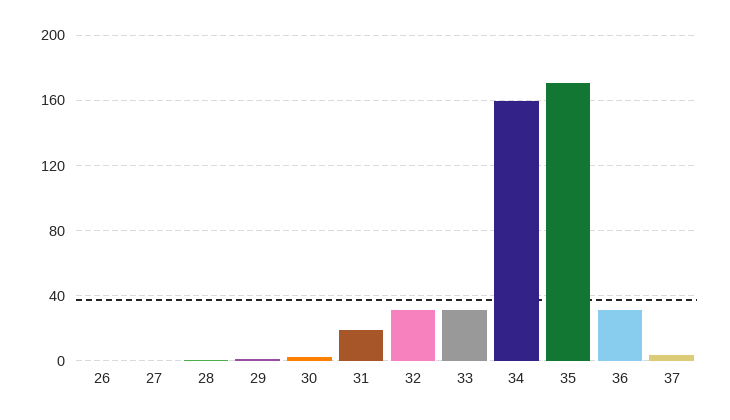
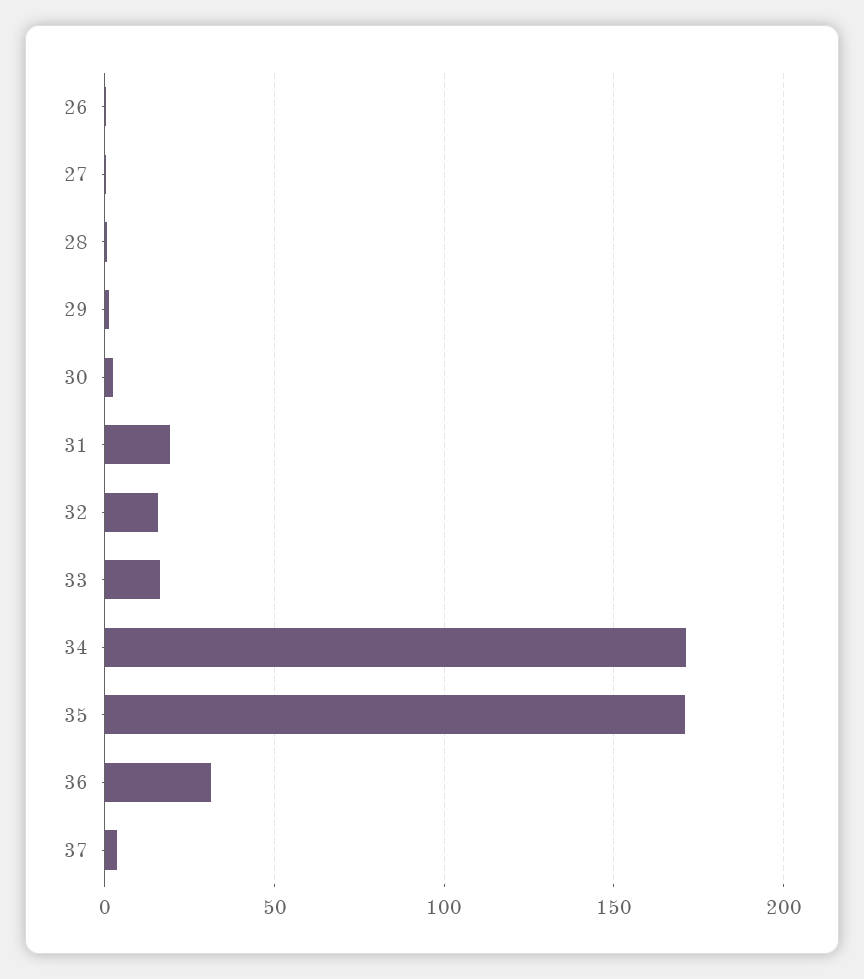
  {
    "26": 0,
    "27": 0,
    "28": 0,
    "29": 0,
    "30": 5,
    "31": 20,
-   "32": 30,
+   "32": 15,
-   "33": 30,
+   "33": 15,
-   "34": 160,
+   "34": 170,
    "35": 170,
    "36": 30,
    "37": 5
  }

